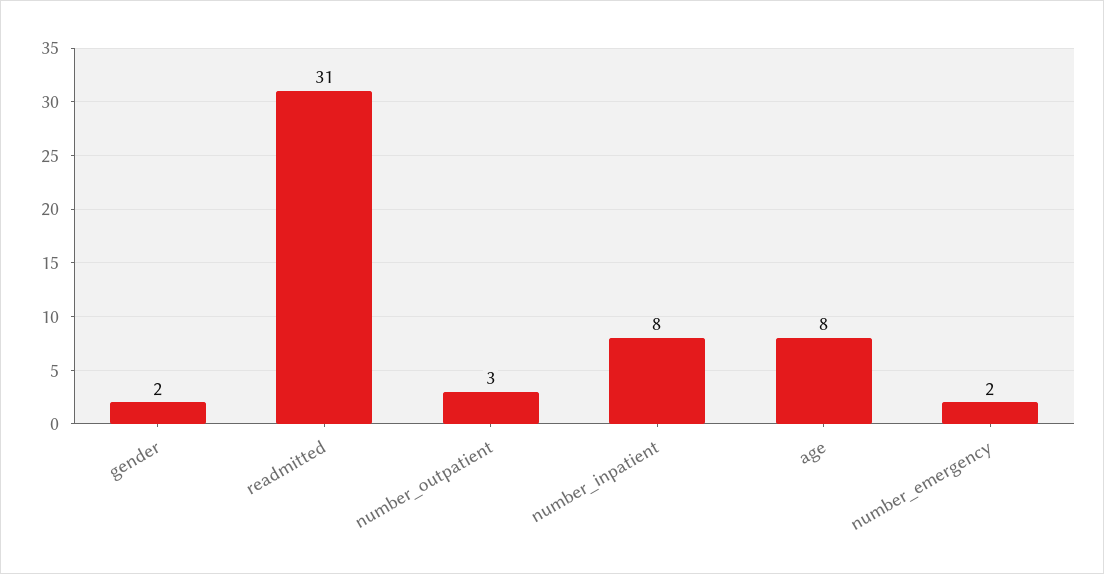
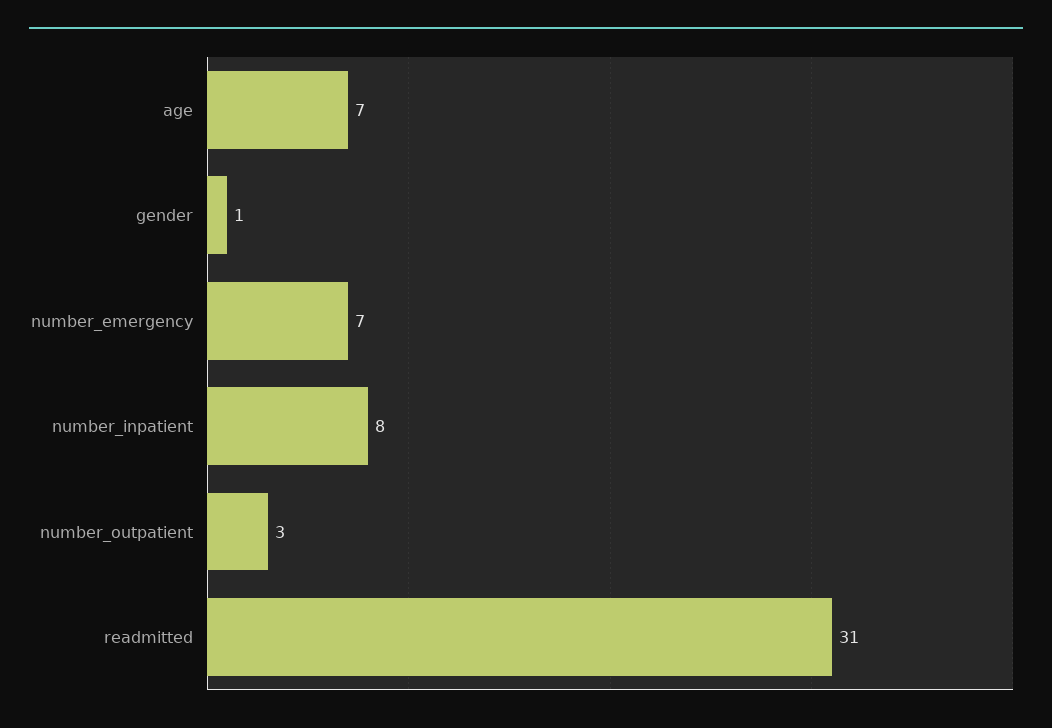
  {
-   "gender": 2,
+   "gender": 1,
    "readmitted": 31,
    "number_outpatient": 3,
    "number_inpatient": 8,
-   "age": 8,
+   "age": 7,
-   "number_emergency": 2
+   "number_emergency": 7
  }

